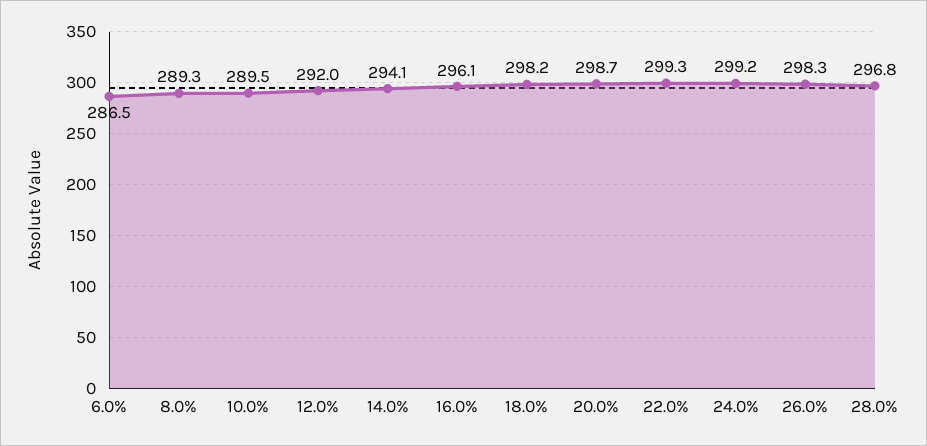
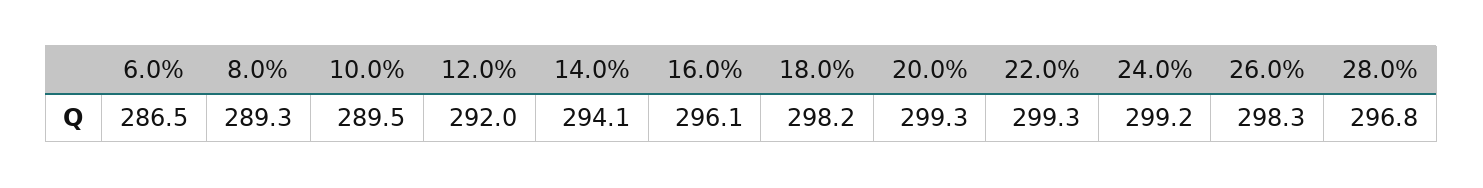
  {
    "6.0%": 286.5,
    "8.0%": 289.3,
    "10.0%": 289.5,
    "12.0%": 292,
    "14.0%": 294.1,
    "16.0%": 296.1,
    "18.0%": 298.2,
-   "20.0%": 298.7,
+   "20.0%": 299.3,
    "22.0%": 299.3,
    "24.0%": 299.2,
    "26.0%": 298.3,
    "28.0%": 296.8
  }

